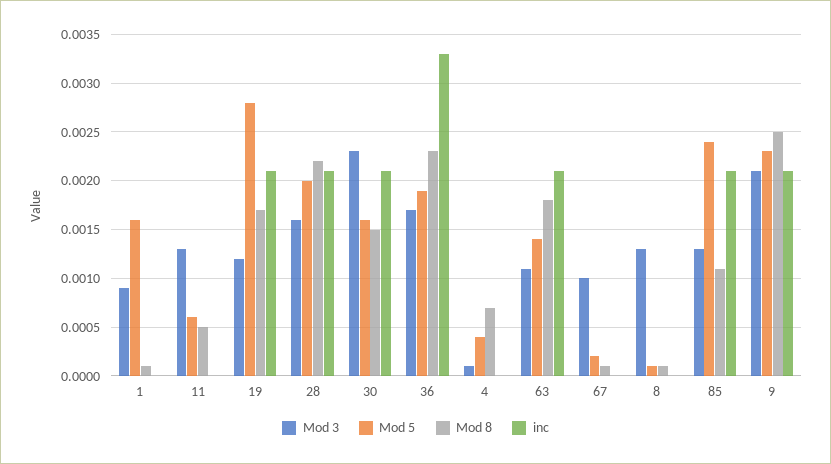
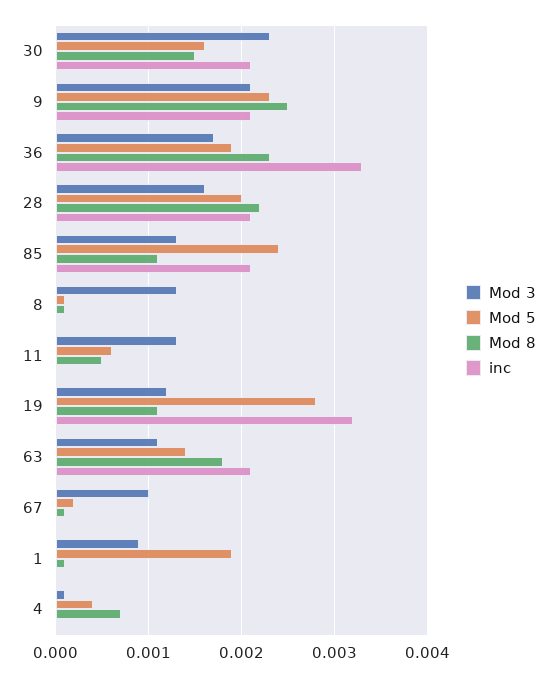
  {
    "Mod 3": {
      "1": 0.0009,
      "11": 0.0013,
      "19": 0.0012,
      "28": 0.0016,
      "30": 0.0023,
      "36": 0.0017,
      "4": 0.0001,
      "63": 0.0011,
      "67": 0.001,
      "8": 0.0013,
      "85": 0.0013,
      "9": 0.0021
    },
    "Mod 5": {
-     "1": 0.0016,
+     "1": 0.0019,
      "11": 0.0006,
      "19": 0.0028,
      "28": 0.002,
      "30": 0.0016,
      "36": 0.0019,
      "4": 0.0004,
      "63": 0.0014,
      "67": 0.0002,
      "8": 0.0001,
      "85": 0.0024,
      "9": 0.0023
    },
    "Mod 8": {
      "1": 0.0001,
      "11": 0.0005,
-     "19": 0.0017,
+     "19": 0.0011,
      "28": 0.0022,
      "30": 0.0015,
      "36": 0.0023,
      "4": 0.0007,
      "63": 0.0018,
      "67": 0.0001,
      "8": 0.0001,
      "85": 0.0011,
      "9": 0.0025
    },
    "inc": {
      "1": 0,
      "11": 0,
-     "19": 0.0021,
+     "19": 0.0032,
      "28": 0.0021,
      "30": 0.0021,
      "36": 0.0033,
      "4": 0,
      "63": 0.0021,
      "67": 0,
      "8": 0,
      "85": 0.0021,
      "9": 0.0021
    }
  }

